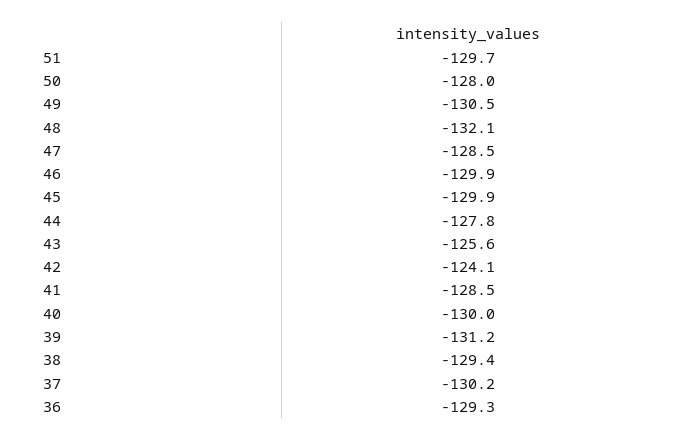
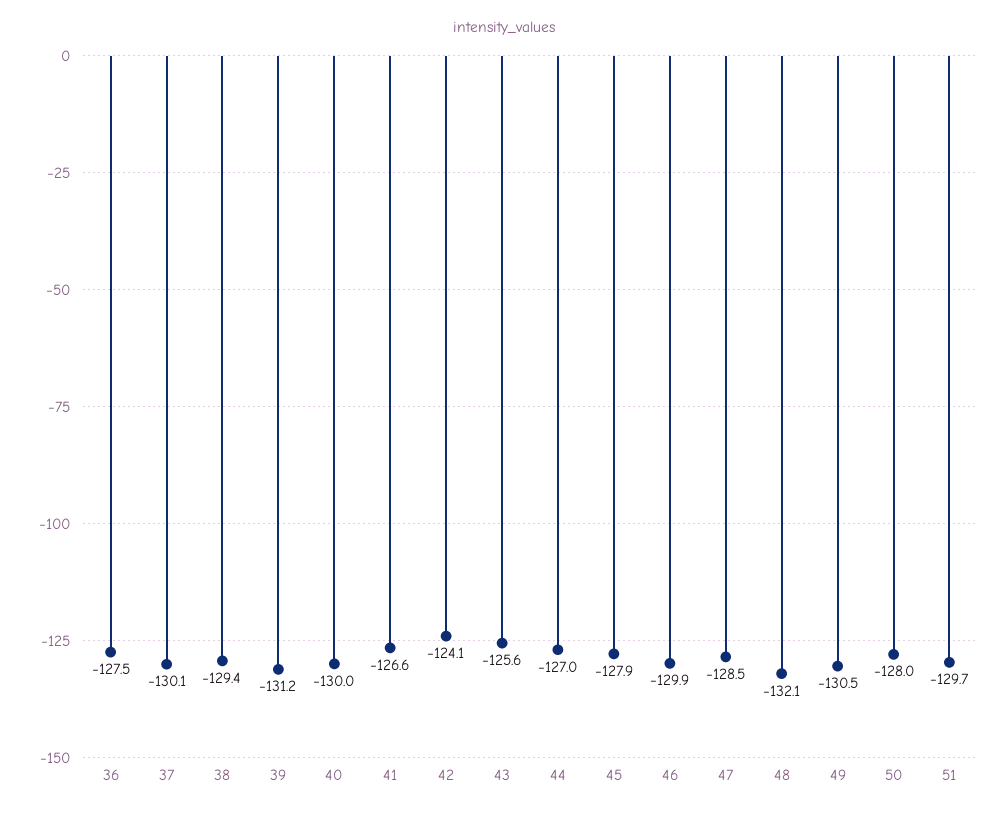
  {
    "51": -129.7,
    "50": -128,
    "49": -130.5,
    "48": -132.1,
    "47": -128.5,
    "46": -129.9,
-   "45": -129.9,
+   "45": -127.9,
-   "44": -127.8,
+   "44": -127,
    "43": -125.6,
    "42": -124.1,
-   "41": -128.5,
+   "41": -126.6,
    "40": -130,
    "39": -131.2,
    "38": -129.4,
-   "37": -130.2,
+   "37": -130.1,
-   "36": -129.3
+   "36": -127.5
  }

